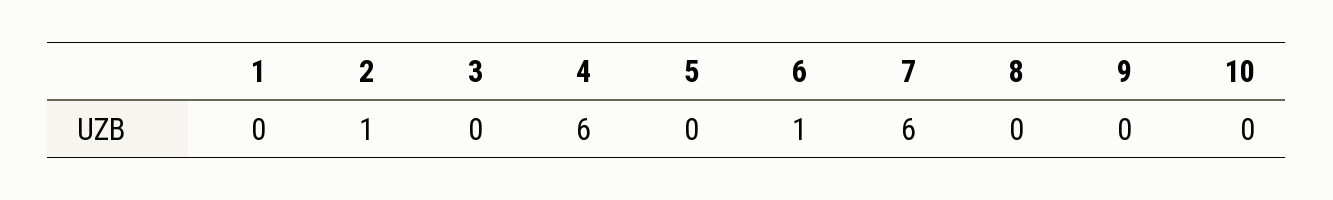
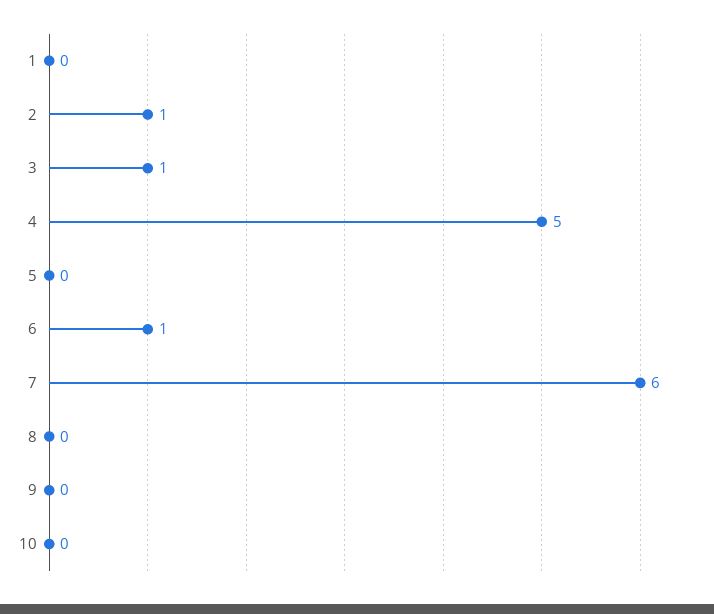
  {
    "1": 0,
    "2": 1,
-   "3": 0,
+   "3": 1,
-   "4": 6,
+   "4": 5,
    "5": 0,
    "6": 1,
    "7": 6,
    "8": 0,
    "9": 0,
    "10": 0
  }

